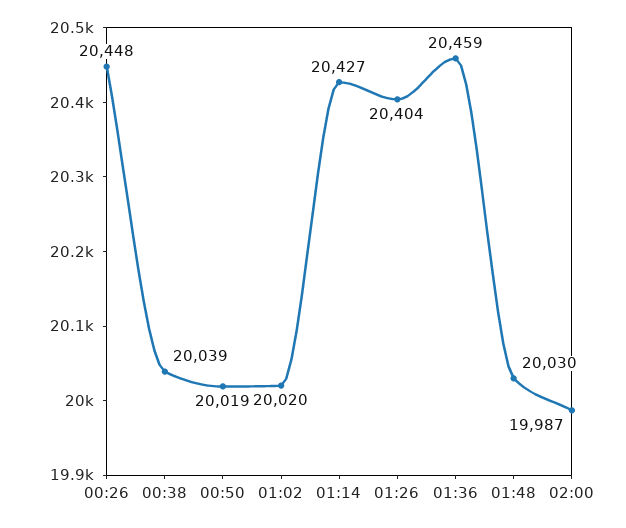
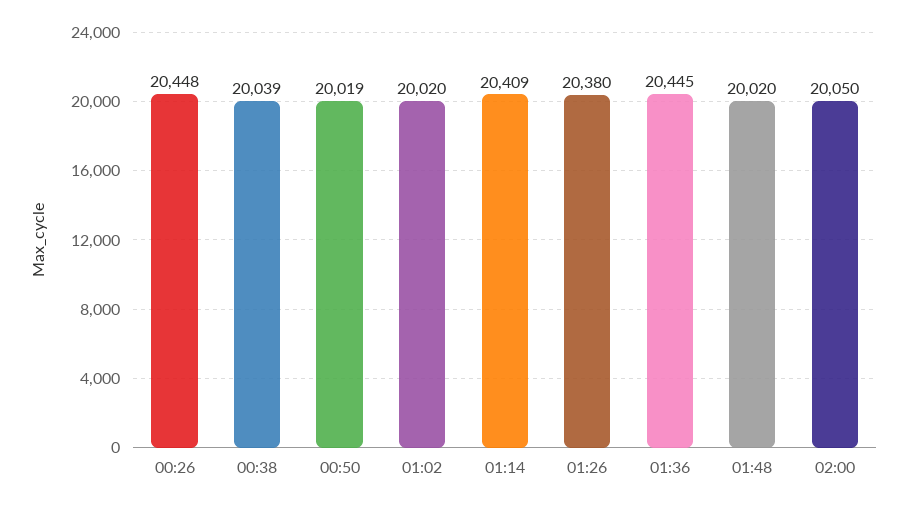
  {
    "00:26": 20448,
    "00:38": 20039,
    "00:50": 20019,
    "01:02": 20020,
-   "01:14": 20427,
+   "01:14": 20409,
-   "01:26": 20404,
+   "01:26": 20380,
-   "01:36": 20459,
+   "01:36": 20445,
-   "01:48": 20030,
+   "01:48": 20020,
-   "02:00": 19987
+   "02:00": 20050
  }

